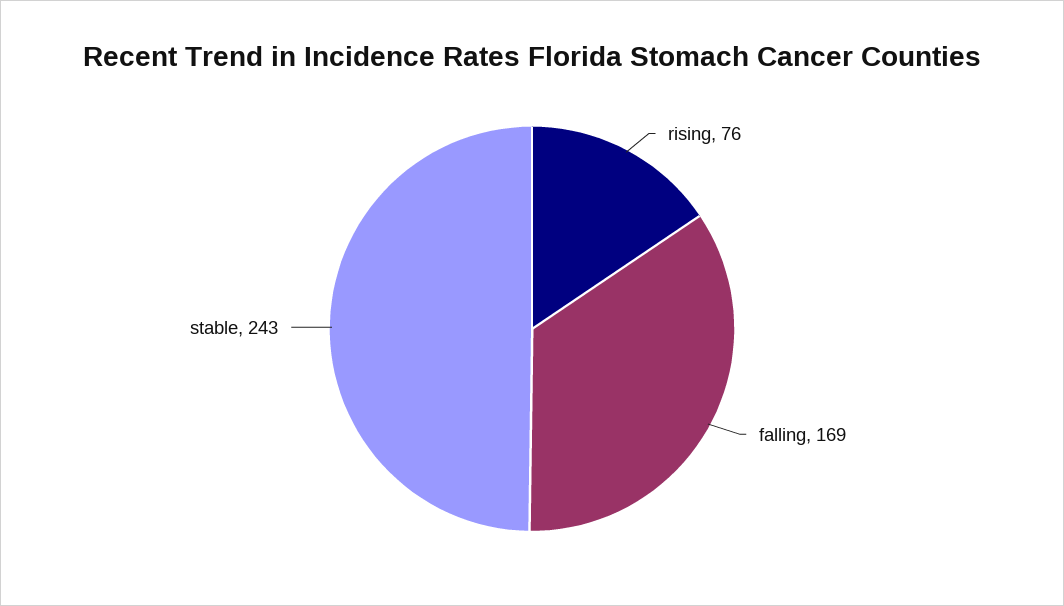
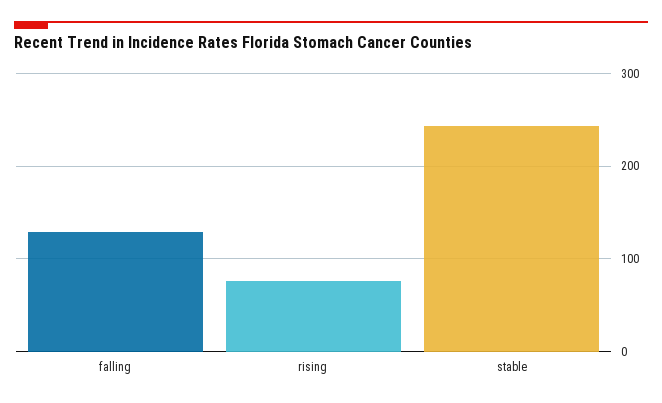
  {
    "rising": 76,
-   "falling": 169,
+   "falling": 130,
    "stable": 243
  }

